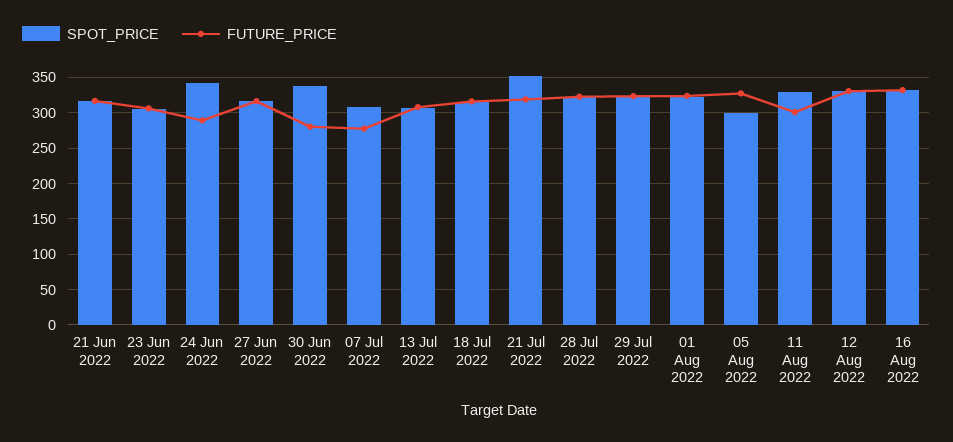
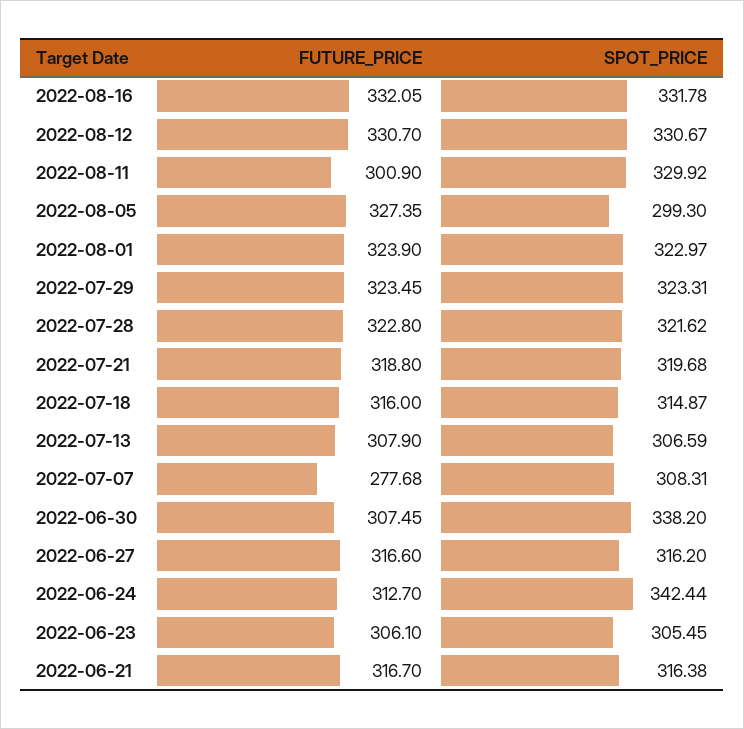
  {
    "SPOT_PRICE": {
      "21 Jun 2022": 316.38,
      "23 Jun 2022": 305.45,
      "24 Jun 2022": 342.44,
      "27 Jun 2022": 316.2,
      "30 Jun 2022": 338.2,
      "07 Jul 2022": 308.31,
      "13 Jul 2022": 306.59,
      "18 Jul 2022": 314.87,
-     "21 Jul 2022": 350,
+     "21 Jul 2022": 319.68,
      "28 Jul 2022": 321.62,
      "29 Jul 2022": 323.31,
      "01 Aug 2022": 322.97,
      "05 Aug 2022": 299.3,
      "11 Aug 2022": 329.92,
      "12 Aug 2022": 330.67,
      "16 Aug 2022": 331.78
    },
    "FUTURE_PRICE": {
      "21 Jun 2022": 316.7,
      "23 Jun 2022": 306.1,
-     "24 Jun 2022": 290,
+     "24 Jun 2022": 312.7,
      "27 Jun 2022": 316.6,
-     "30 Jun 2022": 280,
+     "30 Jun 2022": 307.45,
      "07 Jul 2022": 277.68,
      "13 Jul 2022": 307.9,
      "18 Jul 2022": 316,
      "21 Jul 2022": 318.8,
      "28 Jul 2022": 322.8,
      "29 Jul 2022": 323.45,
      "01 Aug 2022": 323.9,
      "05 Aug 2022": 327.35,
      "11 Aug 2022": 300.9,
      "12 Aug 2022": 330.7,
      "16 Aug 2022": 332.05
    }
  }

